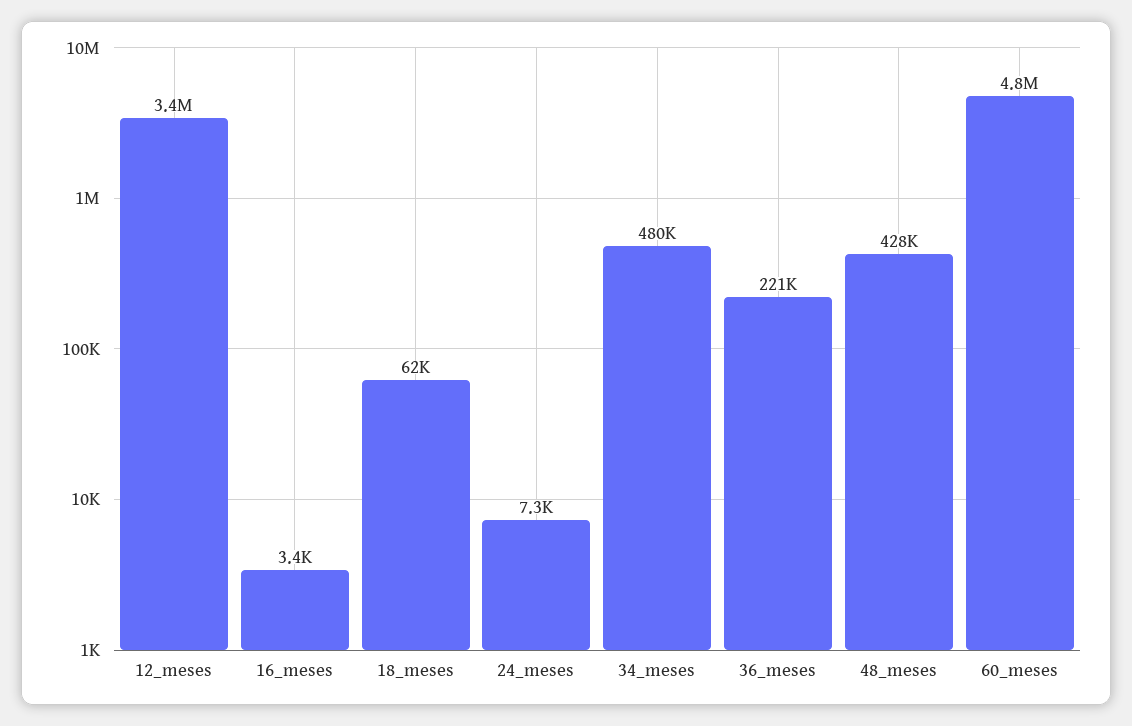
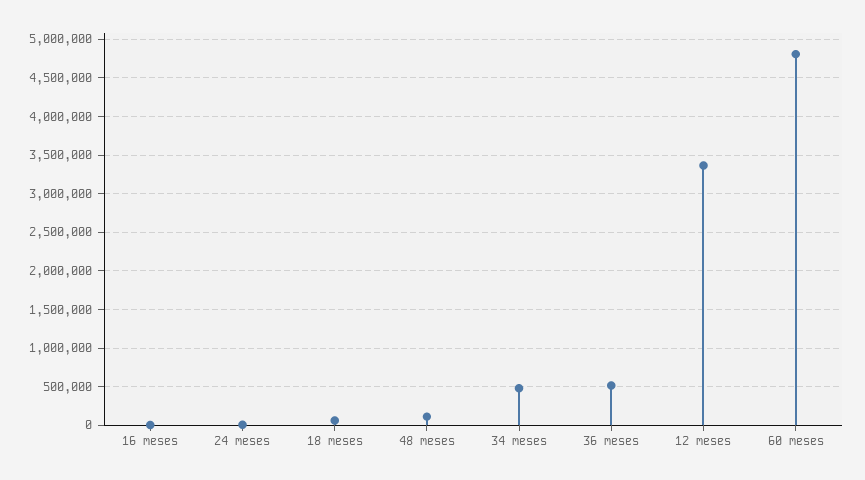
  {
    "12_meses": 3400000,
    "16_meses": 3400,
    "18_meses": 62000,
    "24_meses": 7300,
    "34_meses": 480000,
-   "36_meses": 221000,
+   "36_meses": 500000,
-   "48_meses": 428000,
+   "48_meses": 100000,
    "60_meses": 4800000
  }

